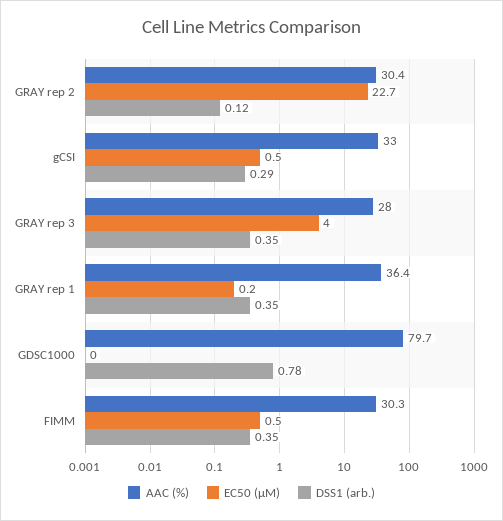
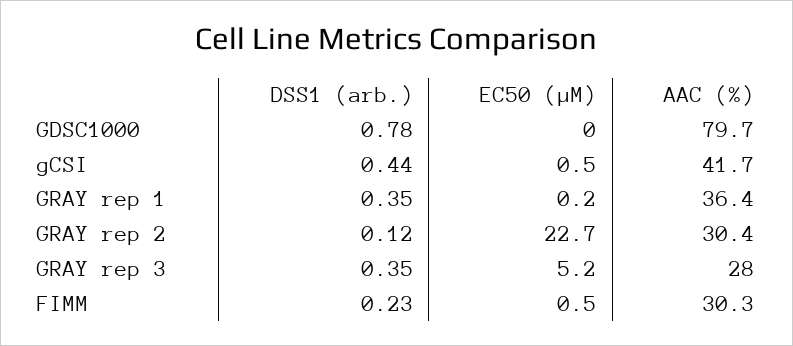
  {
    "AAC (%)": {
      "GRAY rep 2": 30.4,
-     "gCSI": 33,
+     "gCSI": 41.7,
      "GRAY rep 3": 28,
      "GRAY rep 1": 36.4,
      "GDSC1000": 79.7,
      "FIMM": 30.3
    },
    "EC50 (µM)": {
      "GRAY rep 2": 22.7,
      "gCSI": 0.5,
-     "GRAY rep 3": 4,
+     "GRAY rep 3": 5.2,
      "GRAY rep 1": 0.2,
      "GDSC1000": 0,
      "FIMM": 0.5
    },
    "DSS1 (arb.)": {
      "GRAY rep 2": 0.12,
-     "gCSI": 0.29,
+     "gCSI": 0.44,
      "GRAY rep 3": 0.35,
      "GRAY rep 1": 0.35,
      "GDSC1000": 0.78,
-     "FIMM": 0.35
+     "FIMM": 0.23
    }
  }

